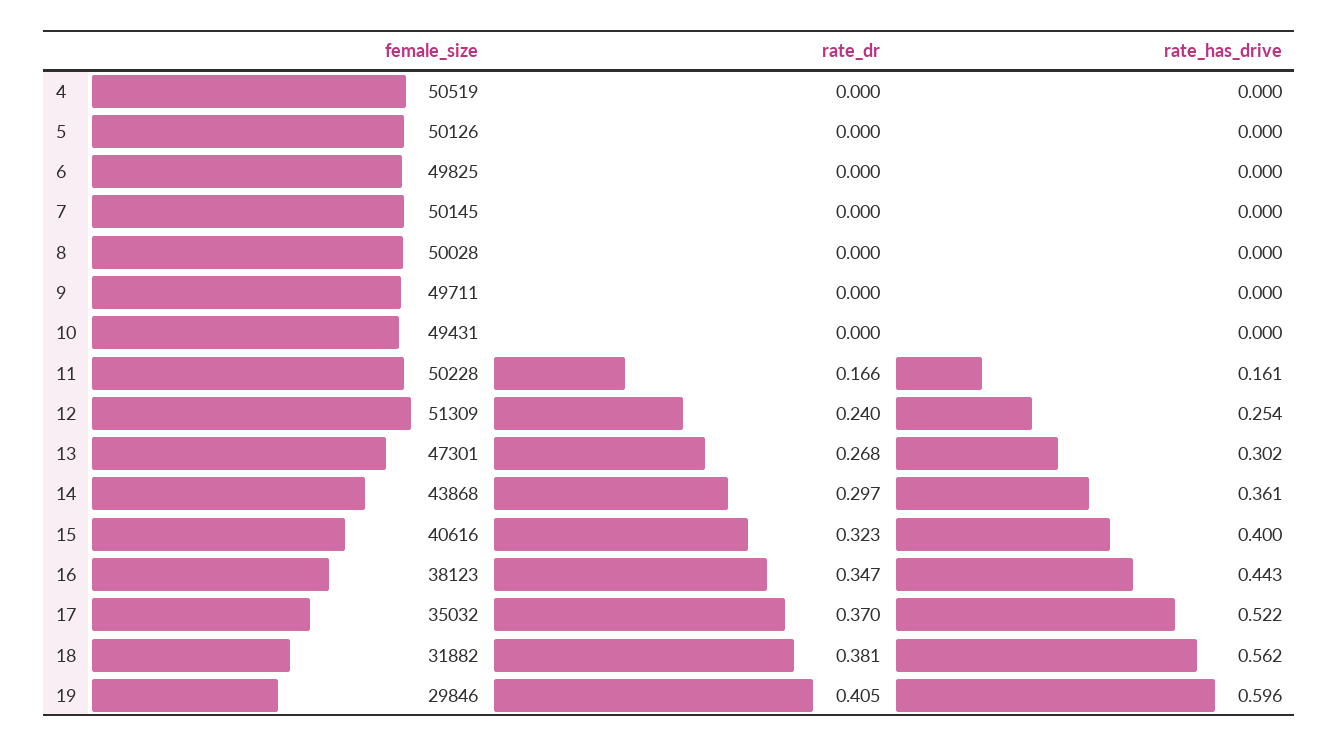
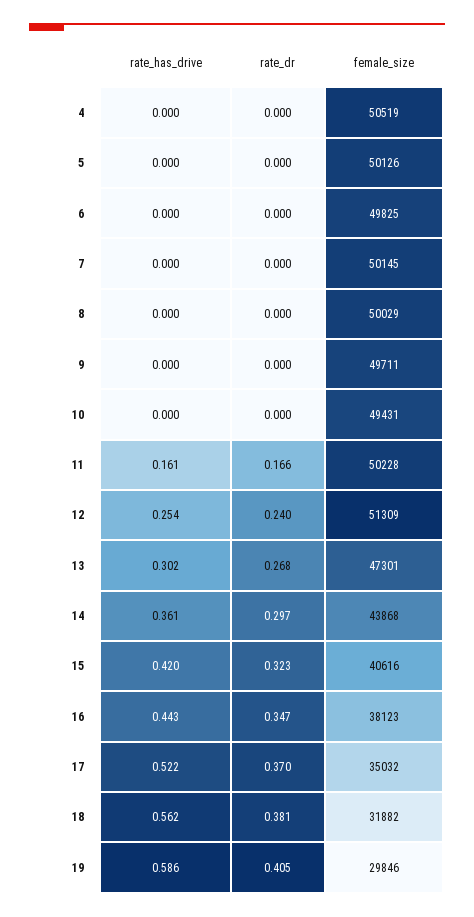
  {
    "female_size": {
      "4": 50519,
      "5": 50126,
      "6": 49825,
      "7": 50145,
-     "8": 50028,
+     "8": 50029,
      "9": 49711,
      "10": 49431,
      "11": 50228,
      "12": 51309,
      "13": 47301,
      "14": 43868,
      "15": 40616,
      "16": 38123,
      "17": 35032,
      "18": 31882,
      "19": 29846
    },
    "rate_dr": {
      "4": 0,
      "5": 0,
      "6": 0,
      "7": 0,
      "8": 0,
      "9": 0,
      "10": 0,
      "11": 0.166,
      "12": 0.24,
      "13": 0.268,
      "14": 0.297,
      "15": 0.323,
      "16": 0.347,
      "17": 0.37,
      "18": 0.381,
      "19": 0.405
    },
    "rate_has_drive": {
      "4": 0,
      "5": 0,
      "6": 0,
      "7": 0,
      "8": 0,
      "9": 0,
      "10": 0,
      "11": 0.161,
      "12": 0.254,
      "13": 0.302,
      "14": 0.361,
-     "15": 0.4,
+     "15": 0.42,
      "16": 0.443,
      "17": 0.522,
      "18": 0.562,
-     "19": 0.596
+     "19": 0.586
    }
  }

